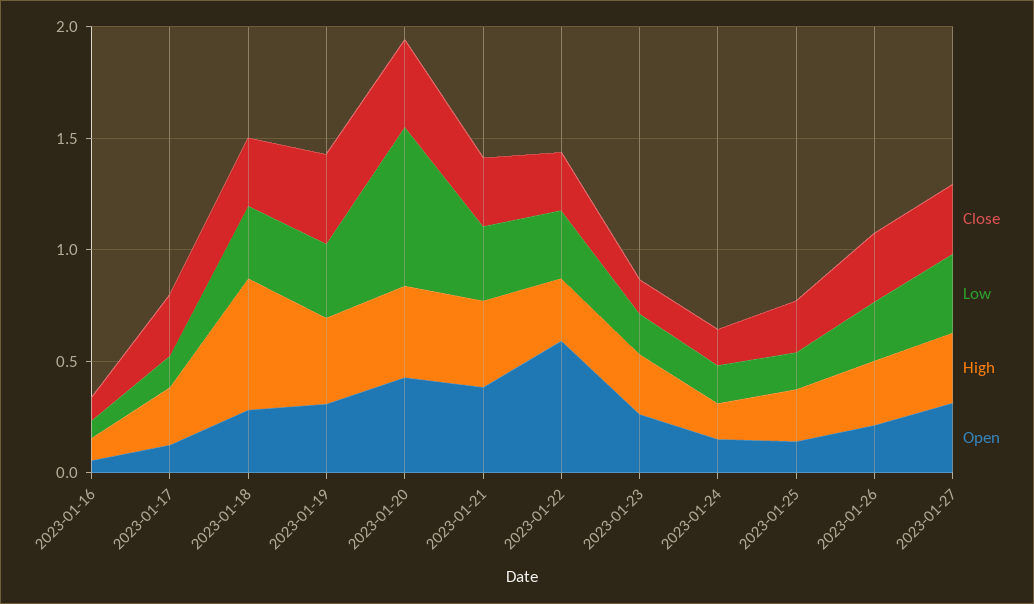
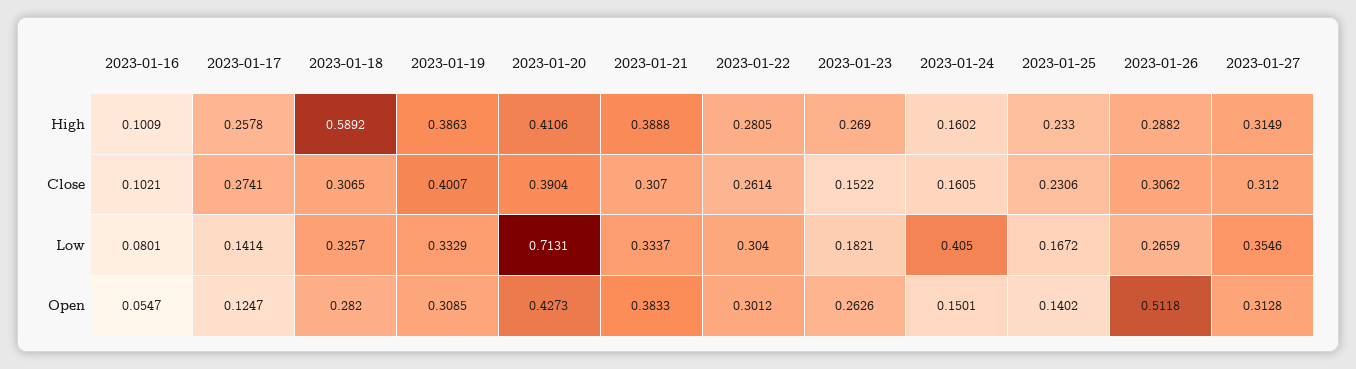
  {
    "Close": {
      "2023-01-16": 0.1021,
      "2023-01-17": 0.2741,
      "2023-01-18": 0.3065,
      "2023-01-19": 0.4007,
      "2023-01-20": 0.3904,
      "2023-01-21": 0.307,
      "2023-01-22": 0.2614,
      "2023-01-23": 0.1522,
      "2023-01-24": 0.1605,
      "2023-01-25": 0.2306,
      "2023-01-26": 0.3062,
      "2023-01-27": 0.312
    },
    "Low": {
      "2023-01-16": 0.0801,
      "2023-01-17": 0.1414,
      "2023-01-18": 0.3257,
      "2023-01-19": 0.3329,
      "2023-01-20": 0.7131,
      "2023-01-21": 0.3337,
      "2023-01-22": 0.304,
      "2023-01-23": 0.1821,
-     "2023-01-24": 0.2,
+     "2023-01-24": 0.405,
      "2023-01-25": 0.1672,
      "2023-01-26": 0.2659,
      "2023-01-27": 0.3546
    },
    "High": {
      "2023-01-16": 0.1009,
      "2023-01-17": 0.2578,
      "2023-01-18": 0.5892,
      "2023-01-19": 0.3863,
      "2023-01-20": 0.4106,
      "2023-01-21": 0.3888,
      "2023-01-22": 0.2805,
      "2023-01-23": 0.269,
      "2023-01-24": 0.1602,
      "2023-01-25": 0.233,
      "2023-01-26": 0.2882,
      "2023-01-27": 0.3149
    },
    "Open": {
      "2023-01-16": 0.0547,
      "2023-01-17": 0.1247,
      "2023-01-18": 0.282,
      "2023-01-19": 0.3085,
      "2023-01-20": 0.4273,
      "2023-01-21": 0.3833,
-     "2023-01-22": 0.6,
+     "2023-01-22": 0.3012,
      "2023-01-23": 0.2626,
      "2023-01-24": 0.1501,
      "2023-01-25": 0.1402,
-     "2023-01-26": 0.2,
+     "2023-01-26": 0.5118,
      "2023-01-27": 0.3128
    }
  }

